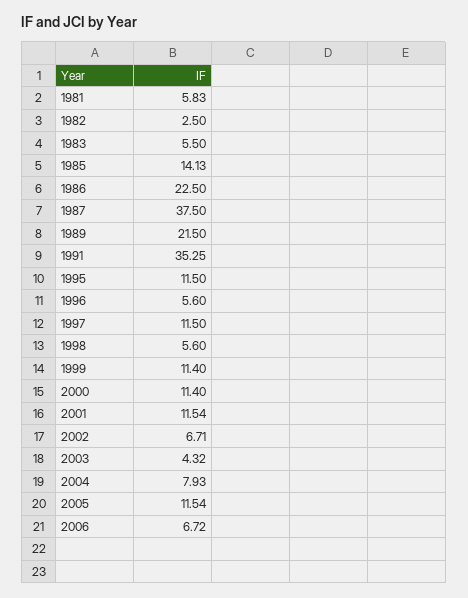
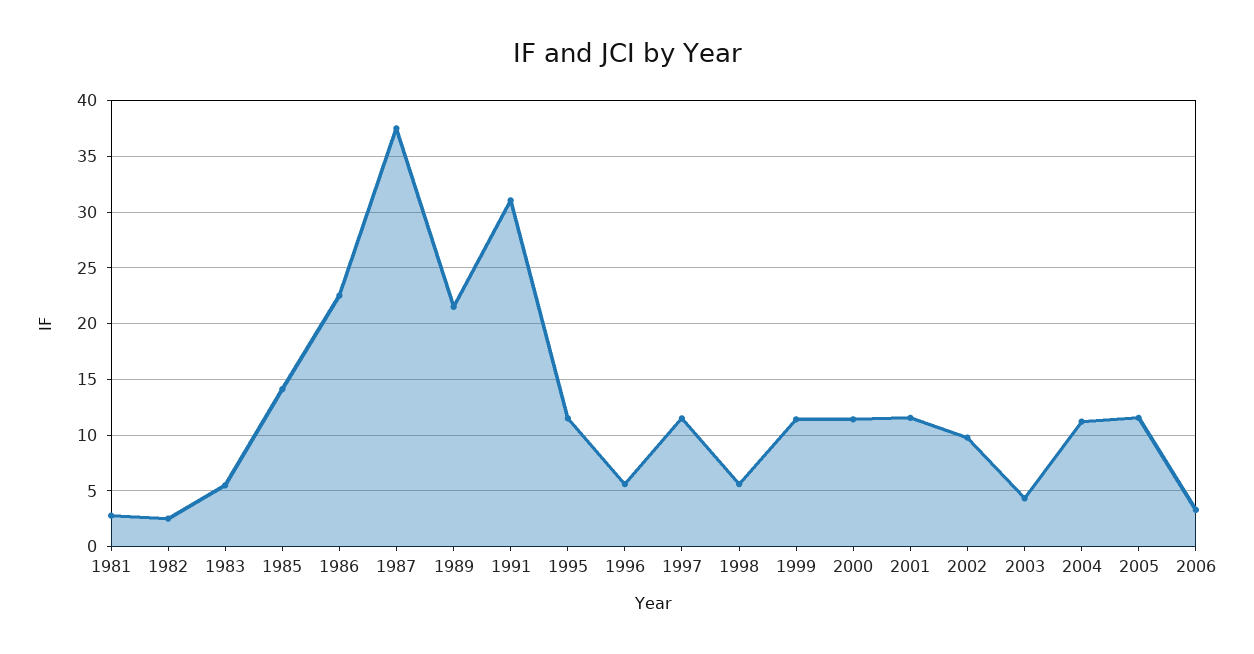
  {
-   "1981": 5.83,
+   "1981": 3,
    "1982": 2.5,
    "1983": 5.5,
    "1985": 14.13,
    "1986": 22.5,
    "1987": 37.5,
    "1989": 21.5,
-   "1991": 35.25,
+   "1991": 31,
    "1995": 11.5,
    "1996": 5.6,
    "1997": 11.5,
    "1998": 5.6,
    "1999": 11.4,
    "2000": 11.4,
    "2001": 11.54,
-   "2002": 6.71,
+   "2002": 10,
    "2003": 4.32,
-   "2004": 7.93,
+   "2004": 11,
    "2005": 11.54,
-   "2006": 6.72
+   "2006": 3
  }

